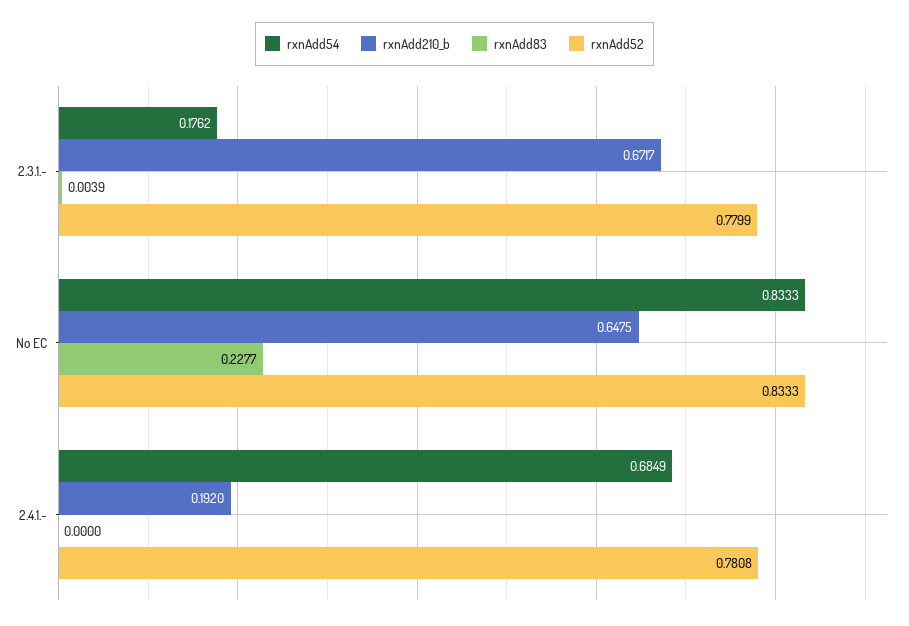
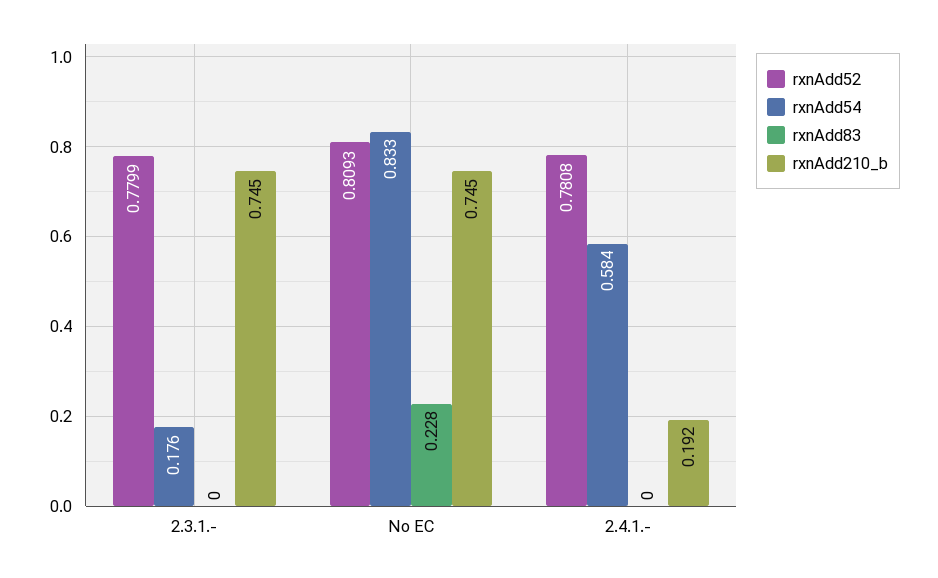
  {
    "rxnAdd54": {
      "2.3.1.-": 0.1762,
      "No EC": 0.8333,
-     "2.4.1.-": 0.6849
+     "2.4.1.-": 0.584
    },
    "rxnAdd210_b": {
-     "2.3.1.-": 0.6717,
+     "2.3.1.-": 0.745,
-     "No EC": 0.6475,
+     "No EC": 0.745,
      "2.4.1.-": 0.192
    },
    "rxnAdd83": {
-     "2.3.1.-": 0.0039,
+     "2.3.1.-": 0,
      "No EC": 0.2277,
      "2.4.1.-": 0
    },
    "rxnAdd52": {
      "2.3.1.-": 0.7799,
-     "No EC": 0.8333,
+     "No EC": 0.8093,
      "2.4.1.-": 0.7808
    }
  }

